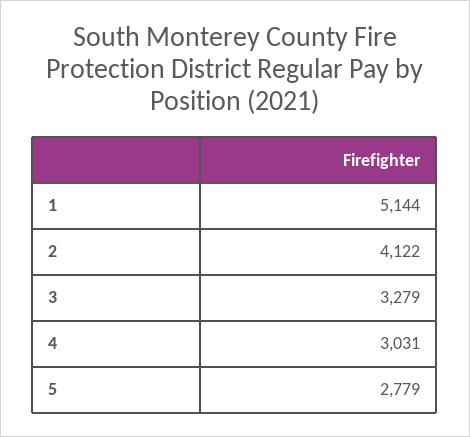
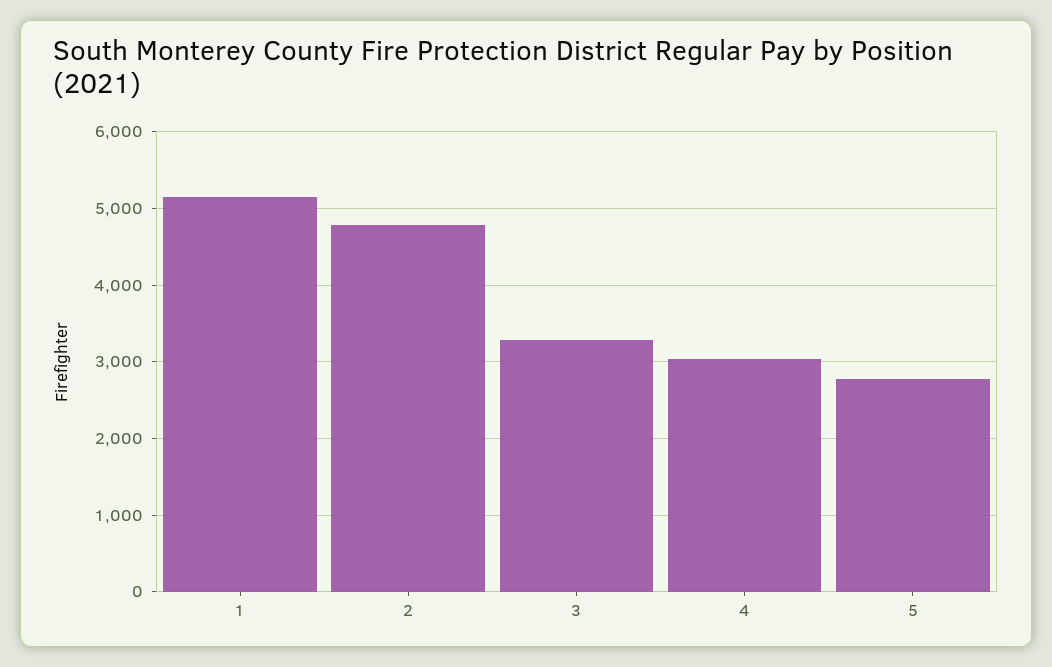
  {
    "1": 5144,
-   "2": 4122,
+   "2": 4800,
    "3": 3279,
    "4": 3031,
    "5": 2779
  }

